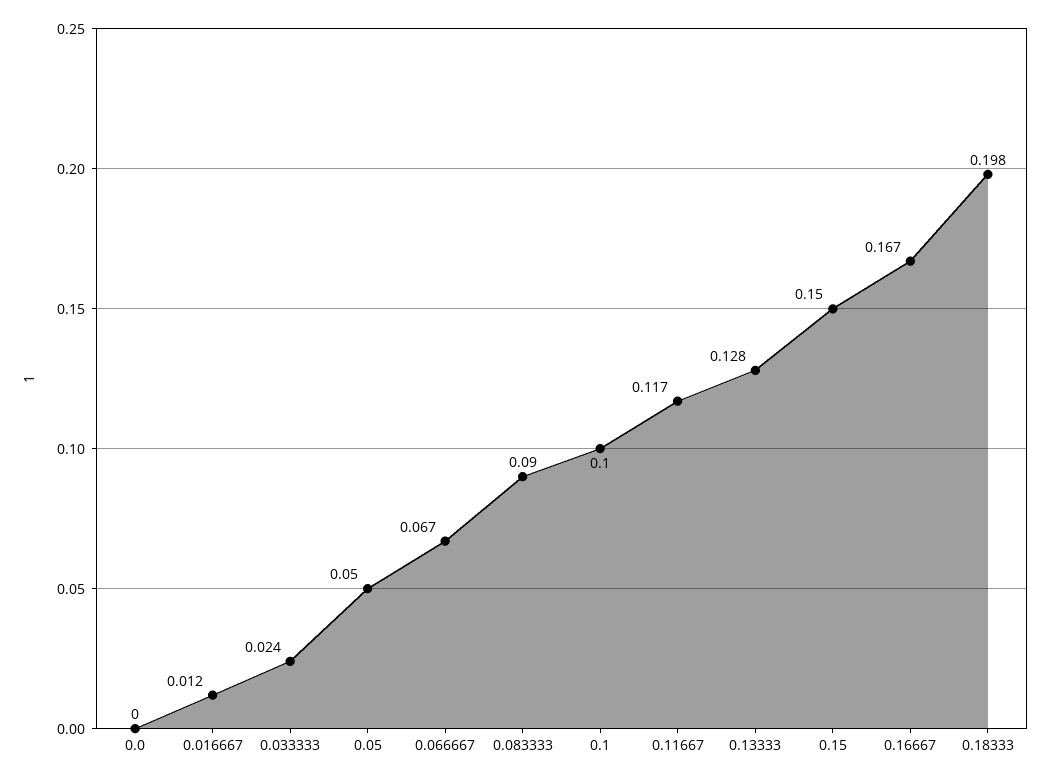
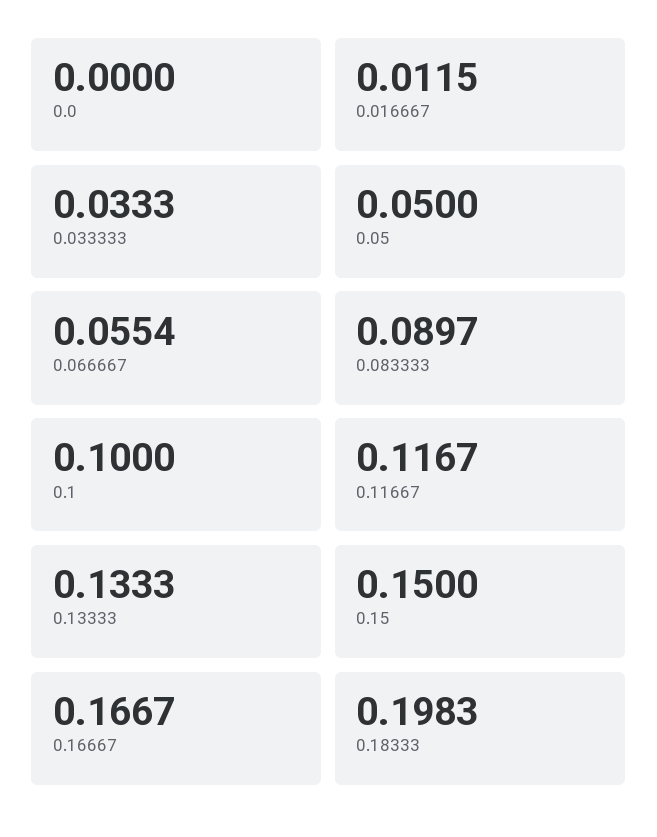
  {
    "0.0": 0,
    "0.016667": 0.0115,
-   "0.033333": 0.024,
+   "0.033333": 0.0333,
    "0.05": 0.05,
-   "0.066667": 0.067,
+   "0.066667": 0.0554,
    "0.083333": 0.0897,
    "0.1": 0.1,
    "0.11667": 0.1167,
-   "0.13333": 0.128,
+   "0.13333": 0.1333,
    "0.15": 0.15,
    "0.16667": 0.1667,
    "0.18333": 0.1983
  }

